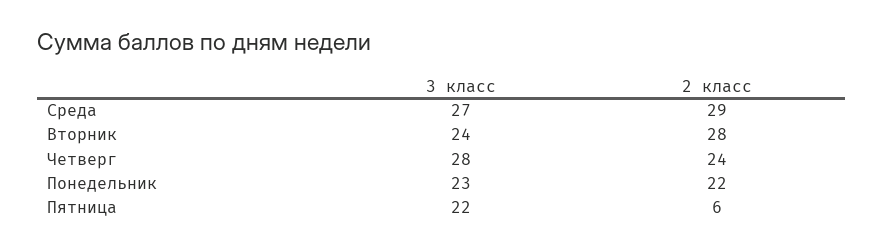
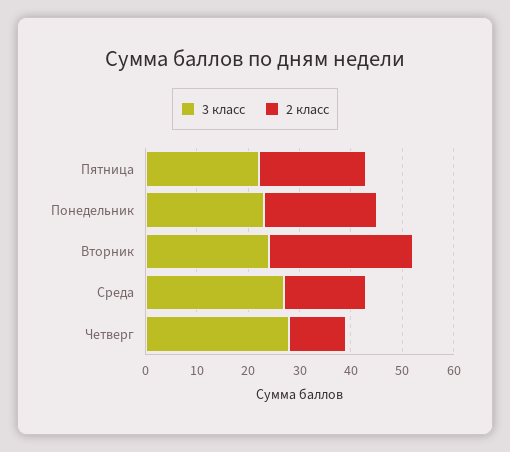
  {
    "3 класс": {
      "Среда": 27,
      "Вторник": 24,
      "Четверг": 28,
      "Понедельник": 23,
      "Пятница": 22
    },
    "2 класс": {
-     "Среда": 29,
+     "Среда": 15,
      "Вторник": 28,
-     "Четверг": 24,
+     "Четверг": 10,
      "Понедельник": 22,
-     "Пятница": 6
+     "Пятница": 20
    }
  }

